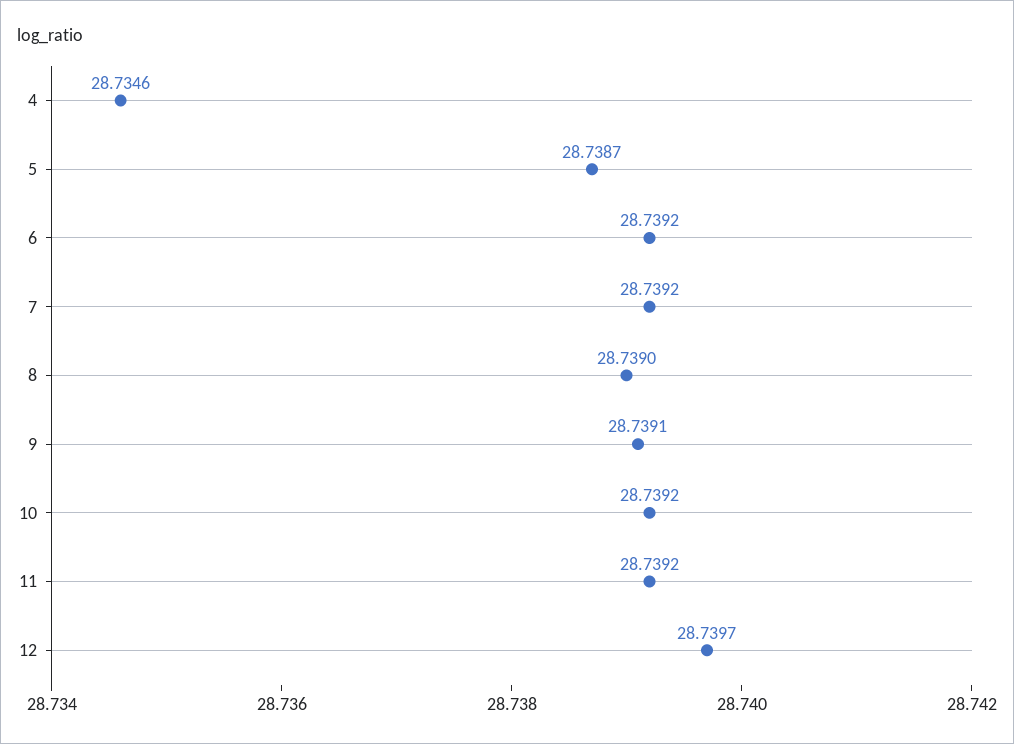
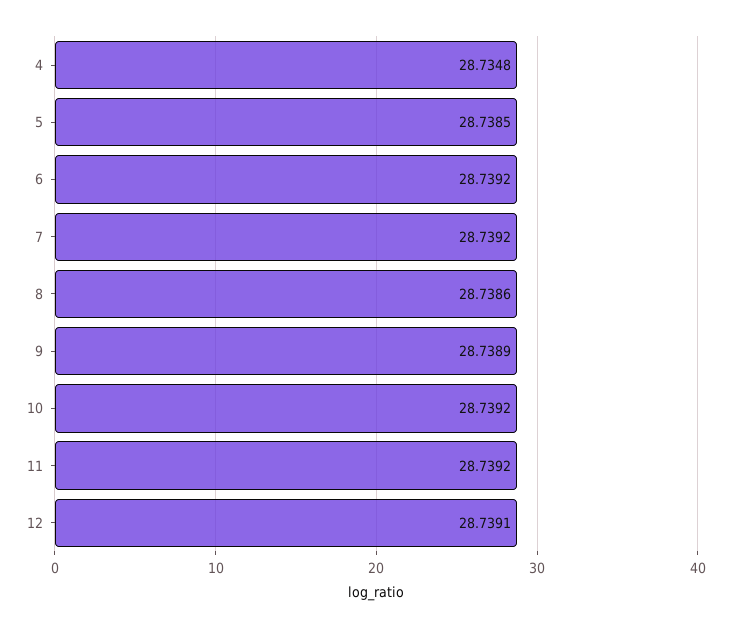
  {
-   "4": 28.7346,
+   "4": 28.7348,
-   "5": 28.7387,
+   "5": 28.7385,
    "6": 28.7392,
    "7": 28.7392,
-   "8": 28.739,
+   "8": 28.7386,
-   "9": 28.7391,
+   "9": 28.7389,
    "10": 28.7392,
    "11": 28.7392,
-   "12": 28.7397
+   "12": 28.7391
  }

